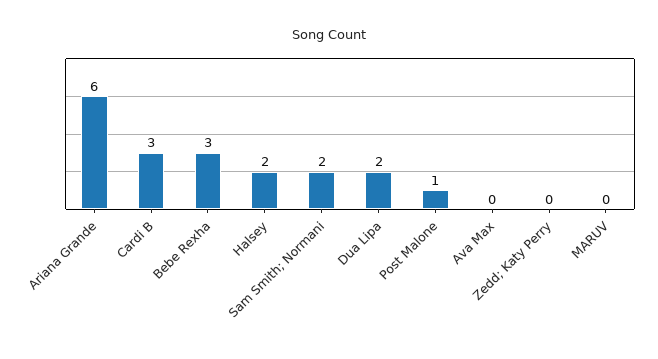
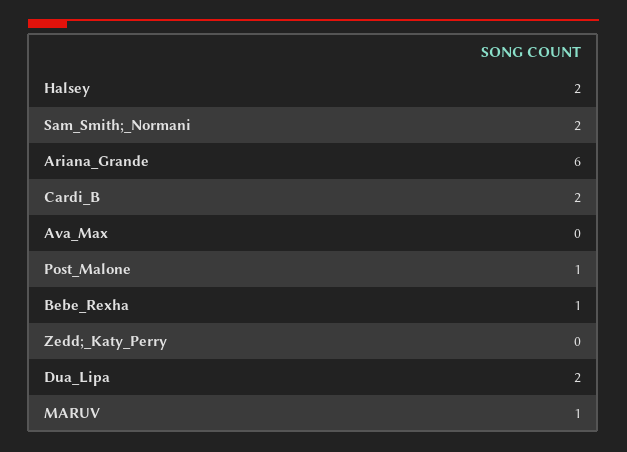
  {
    "Ariana Grande": 6,
-   "Cardi B": 3,
+   "Cardi B": 2,
-   "Bebe Rexha": 3,
+   "Bebe Rexha": 1,
    "Halsey": 2,
    "Sam Smith; Normani": 2,
    "Dua Lipa": 2,
    "Post Malone": 1,
    "Ava Max": 0,
    "Zedd; Katy Perry": 0,
-   "MARUV": 0
+   "MARUV": 1
  }

